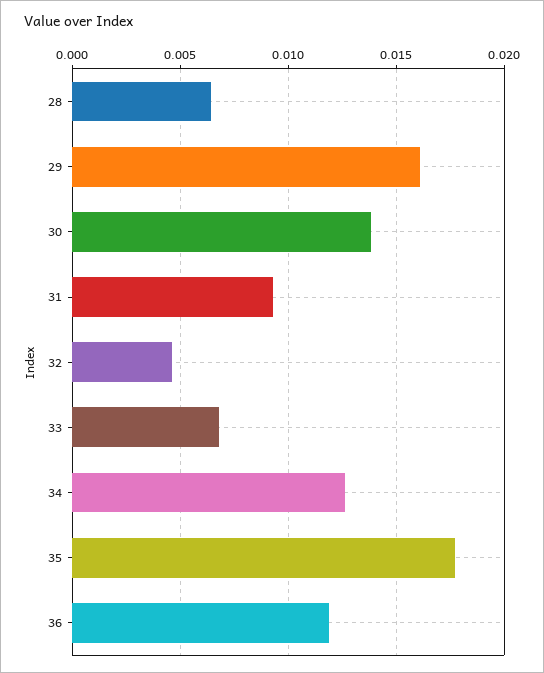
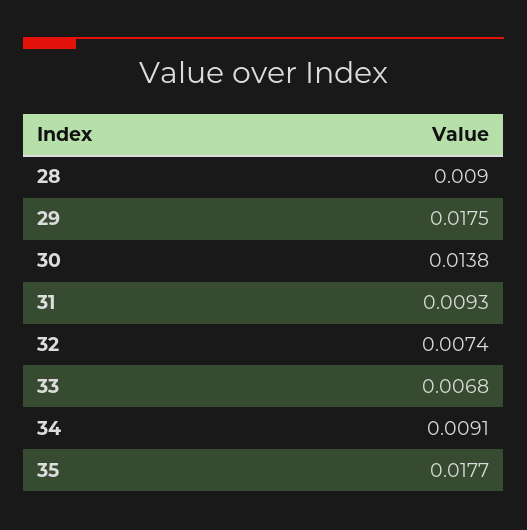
  {
-   "28": 0.0065,
+   "28": 0.009,
-   "29": 0.016,
+   "29": 0.0175,
    "30": 0.0138,
    "31": 0.0093,
-   "32": 0.0045,
+   "32": 0.0074,
    "33": 0.0068,
-   "34": 0.0125,
+   "34": 0.0091,
-   "35": 0.0177,
+   "35": 0.0177
-   "36": 0.012
  }

